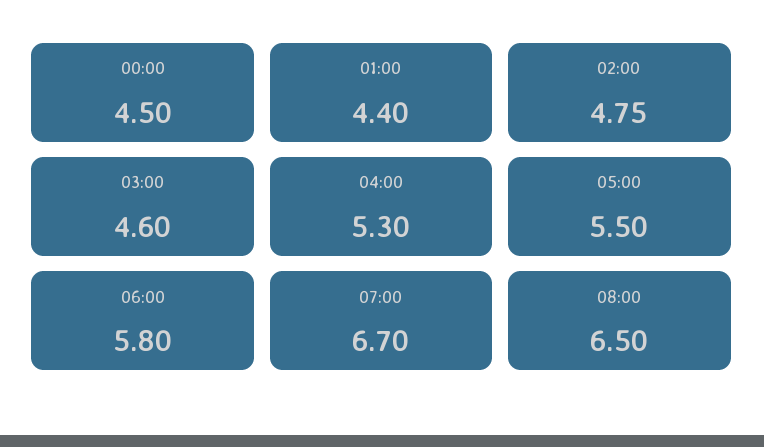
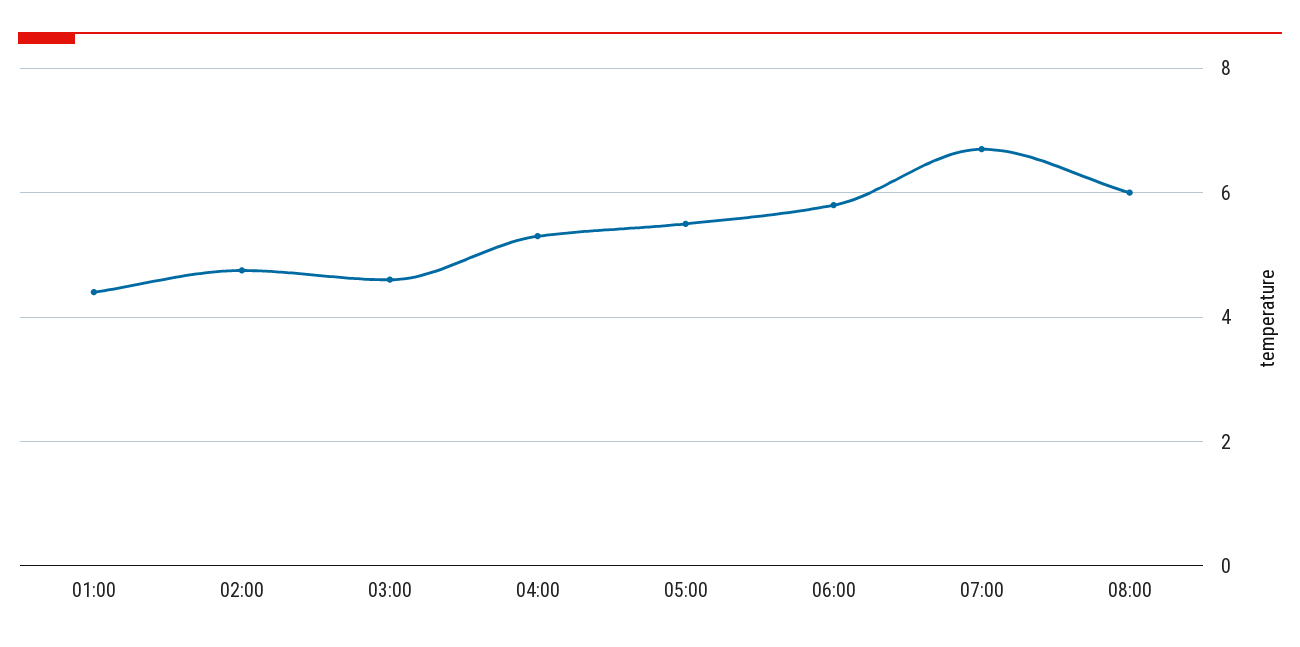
  {
-   "00:00": 4.5,
    "01:00": 4.4,
    "02:00": 4.75,
    "03:00": 4.6,
    "04:00": 5.3,
    "05:00": 5.5,
    "06:00": 5.8,
    "07:00": 6.7,
-   "08:00": 6.5
+   "08:00": 6
  }

